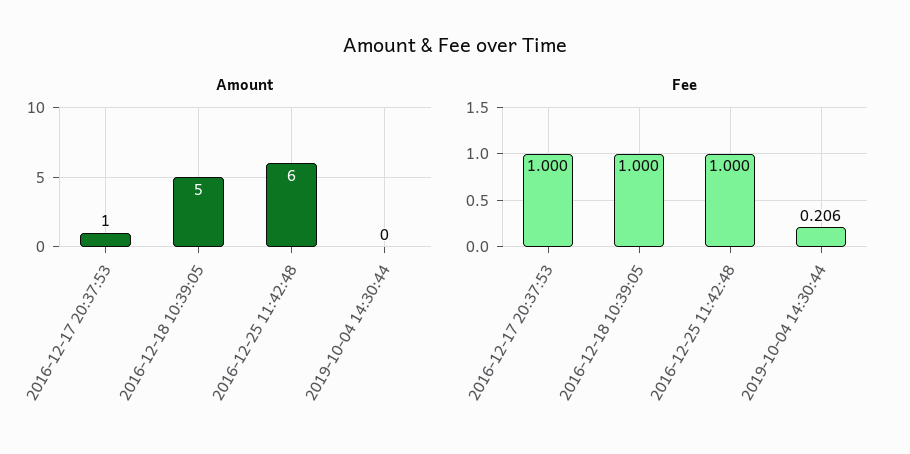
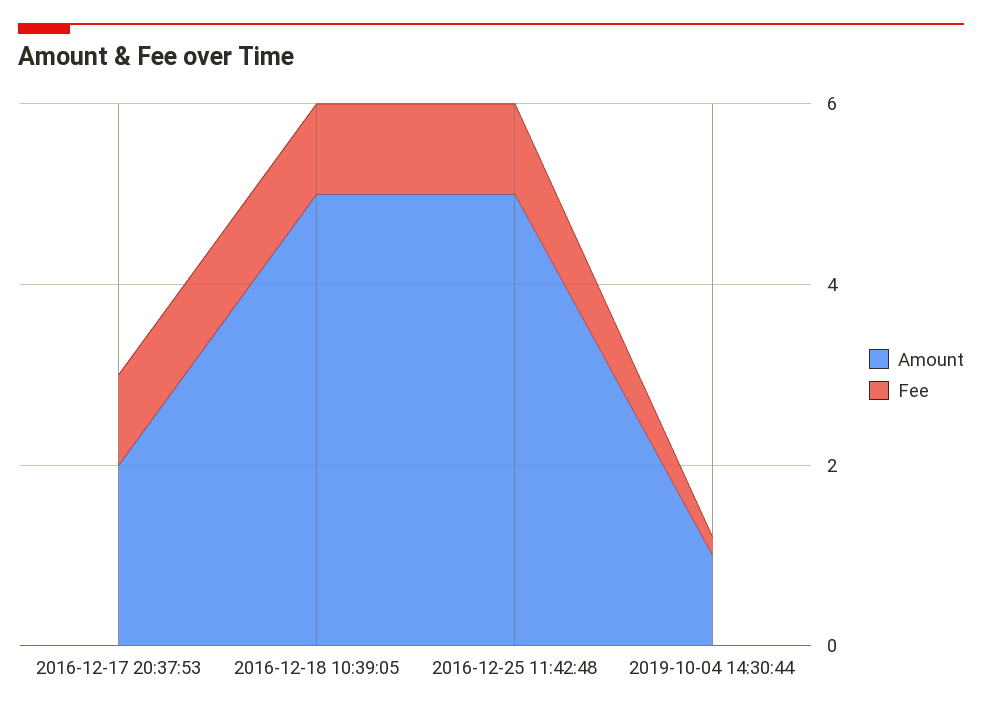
  {
    "Amount": {
-     "2016-12-17 20:37:53": 1,
+     "2016-12-17 20:37:53": 2,
      "2016-12-18 10:39:05": 5,
-     "2016-12-25 11:42:48": 6,
+     "2016-12-25 11:42:48": 5,
-     "2019-10-04 14:30:44": 0
+     "2019-10-04 14:30:44": 1
    },
    "Fee": {
      "2016-12-17 20:37:53": 1,
      "2016-12-18 10:39:05": 1,
      "2016-12-25 11:42:48": 1,
      "2019-10-04 14:30:44": 0.206
    }
  }

